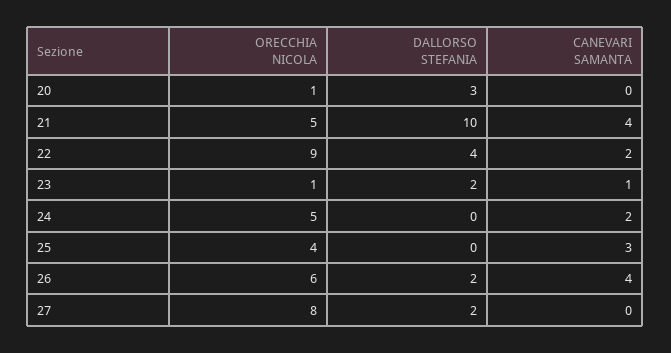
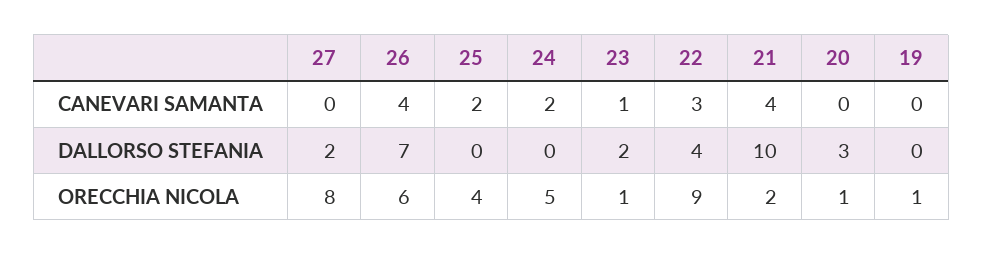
  {
    "ORECCHIA NICOLA": {
      "20": 1,
-     "21": 5,
+     "21": 2,
      "22": 9,
      "23": 1,
      "24": 5,
      "25": 4,
      "26": 6,
-     "27": 8
+     "27": 8,
+     "19": 1
    },
    "DALLORSO STEFANIA": {
      "20": 3,
      "21": 10,
      "22": 4,
      "23": 2,
      "24": 0,
      "25": 0,
-     "26": 2,
+     "26": 7,
-     "27": 2
+     "27": 2,
+     "19": 0
    },
    "CANEVARI SAMANTA": {
      "20": 0,
      "21": 4,
-     "22": 2,
+     "22": 3,
      "23": 1,
      "24": 2,
-     "25": 3,
+     "25": 2,
      "26": 4,
-     "27": 0
+     "27": 0,
+     "19": 0
    }
  }

